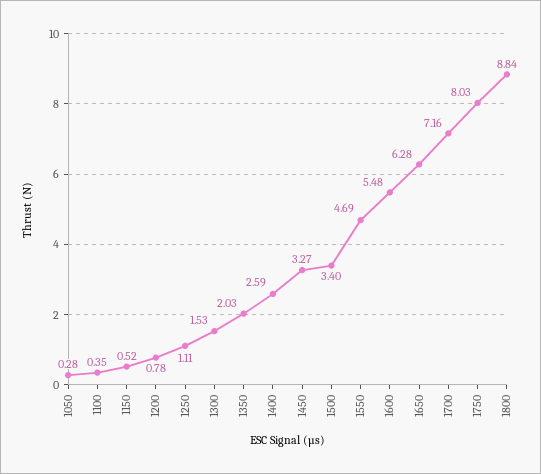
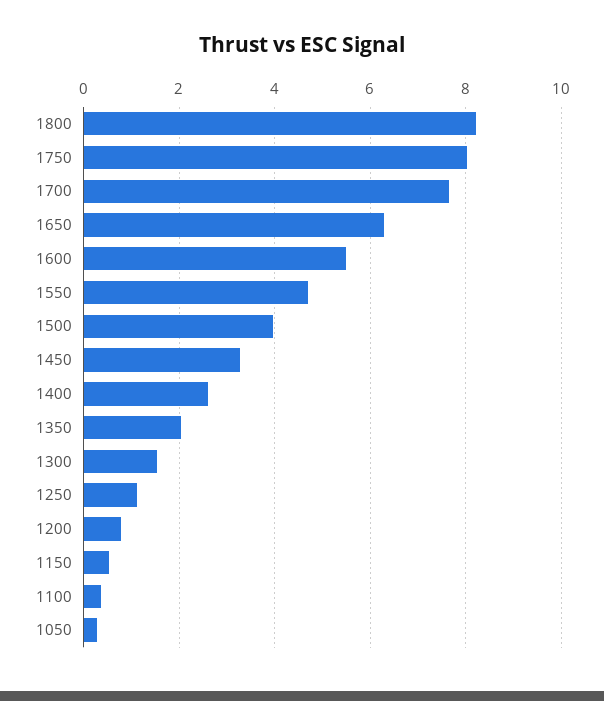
  {
    "1050": 0.28,
    "1100": 0.35,
    "1150": 0.52,
    "1200": 0.78,
    "1250": 1.11,
    "1300": 1.53,
    "1350": 2.03,
    "1400": 2.59,
    "1450": 3.27,
-   "1500": 3.4,
+   "1500": 4,
    "1550": 4.69,
    "1600": 5.48,
    "1650": 6.28,
-   "1700": 7.16,
+   "1700": 7.6,
    "1750": 8.03,
-   "1800": 8.84
+   "1800": 8.2
  }

